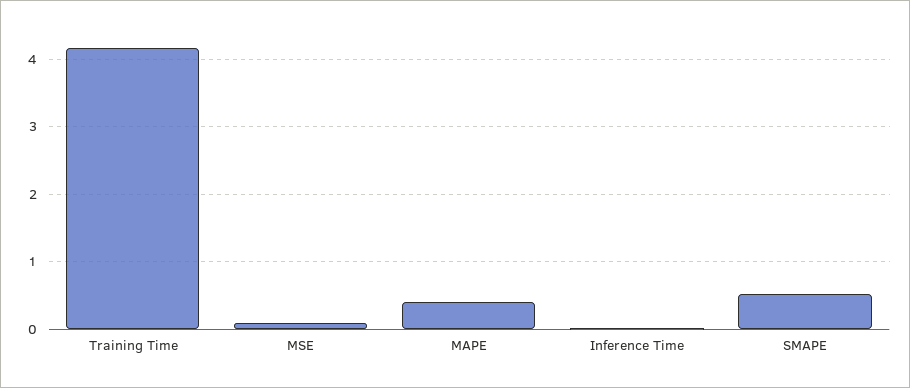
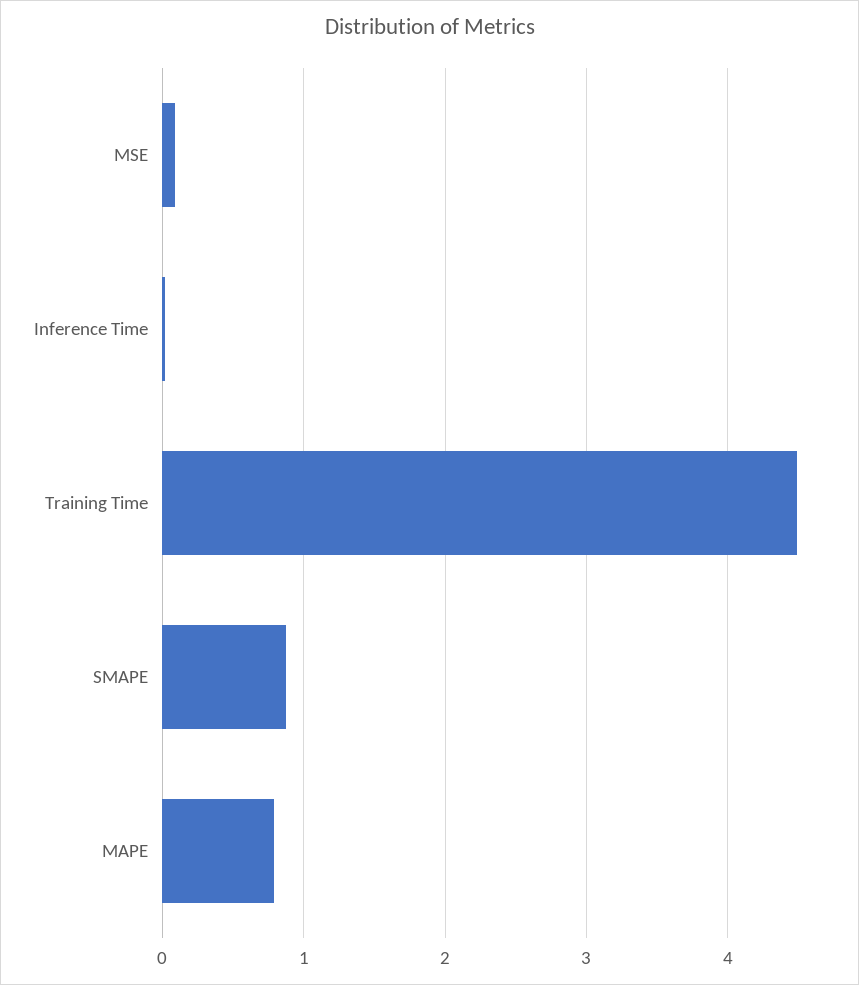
  {
-   "Training Time": 4.2,
+   "Training Time": 4.5,
    "MSE": 0.1,
-   "MAPE": 0.4,
+   "MAPE": 0.8,
    "Inference Time": 0,
-   "SMAPE": 0.5
+   "SMAPE": 0.9
  }

